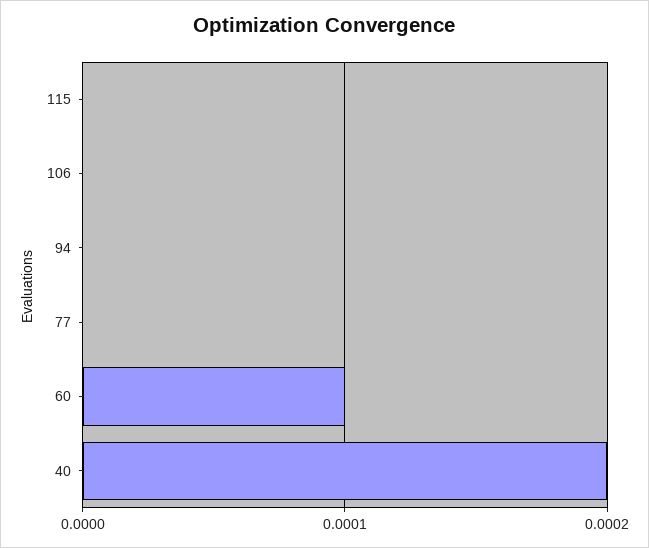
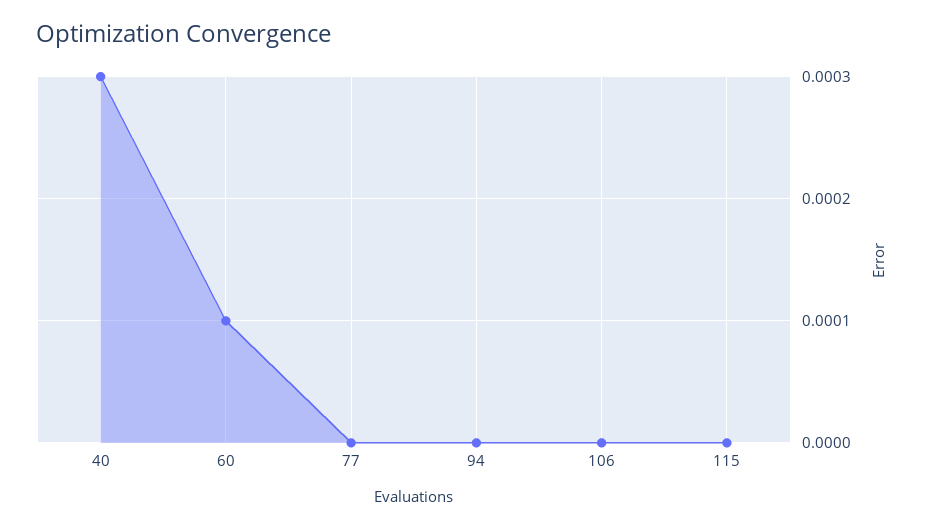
  {
    "115": 0,
    "106": 0,
    "94": 0,
    "77": 0,
    "60": 0.0001,
-   "40": 0.0002
+   "40": 0.0003
  }

